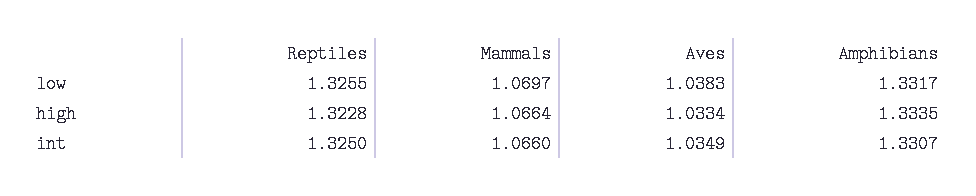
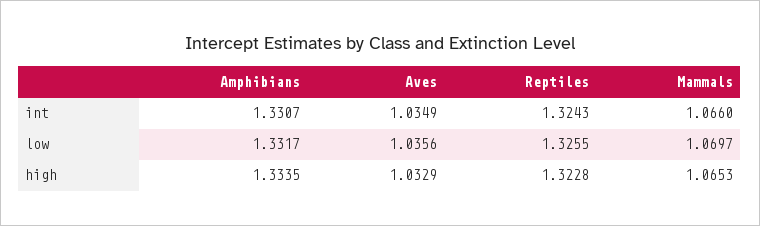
  {
    "Reptiles": {
      "low": 1.3255,
      "high": 1.3228,
-     "int": 1.325
+     "int": 1.3243
    },
    "Mammals": {
      "low": 1.0697,
-     "high": 1.0664,
+     "high": 1.0653,
      "int": 1.066
    },
    "Aves": {
-     "low": 1.0383,
+     "low": 1.0356,
-     "high": 1.0334,
+     "high": 1.0329,
      "int": 1.0349
    },
    "Amphibians": {
      "low": 1.3317,
      "high": 1.3335,
      "int": 1.3307
    }
  }

